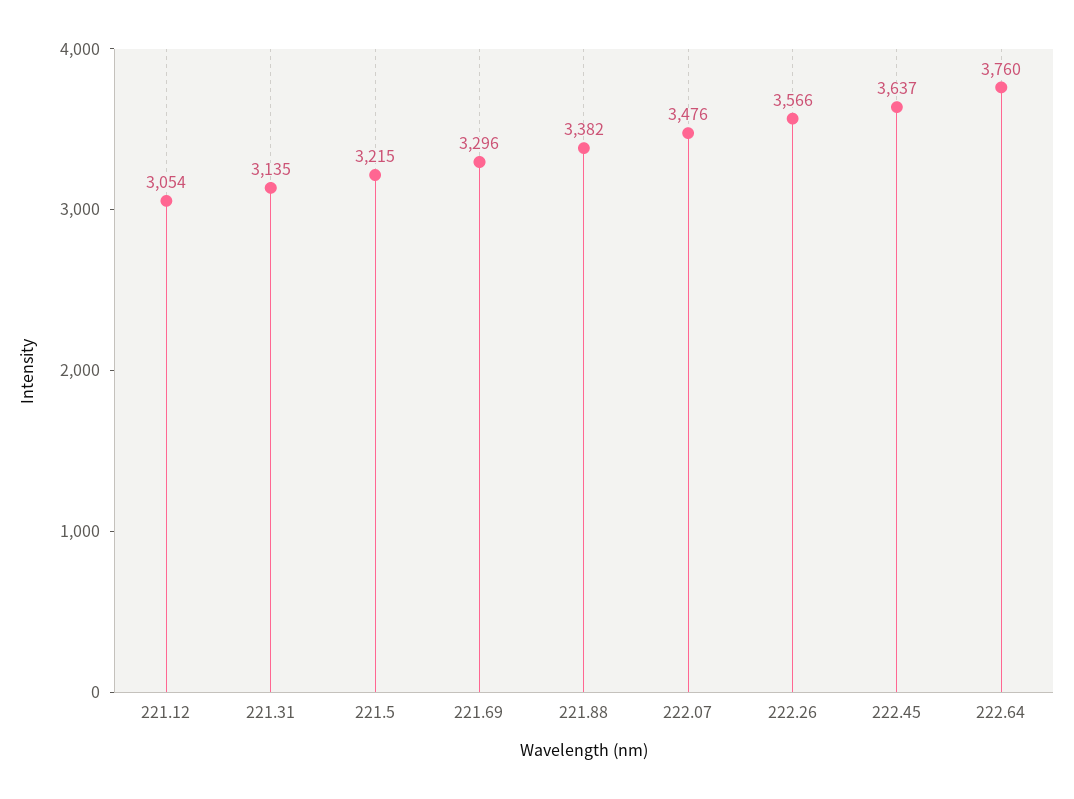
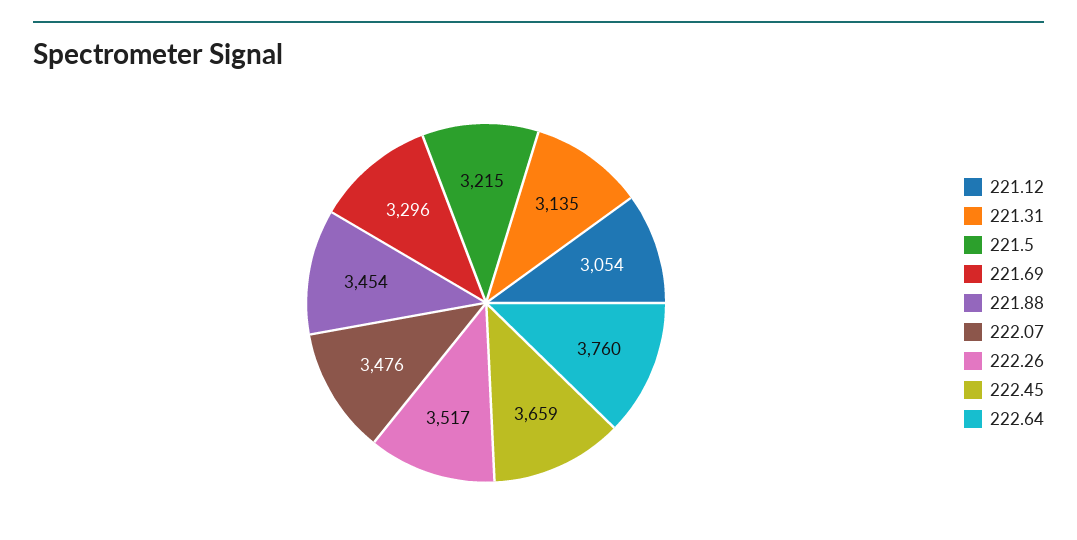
  {
    "221.12": 3054,
    "221.31": 3135,
    "221.5": 3215,
    "221.69": 3296,
-   "221.88": 3382,
+   "221.88": 3454,
    "222.07": 3476,
-   "222.26": 3566,
+   "222.26": 3517,
-   "222.45": 3637,
+   "222.45": 3659,
    "222.64": 3760
  }

